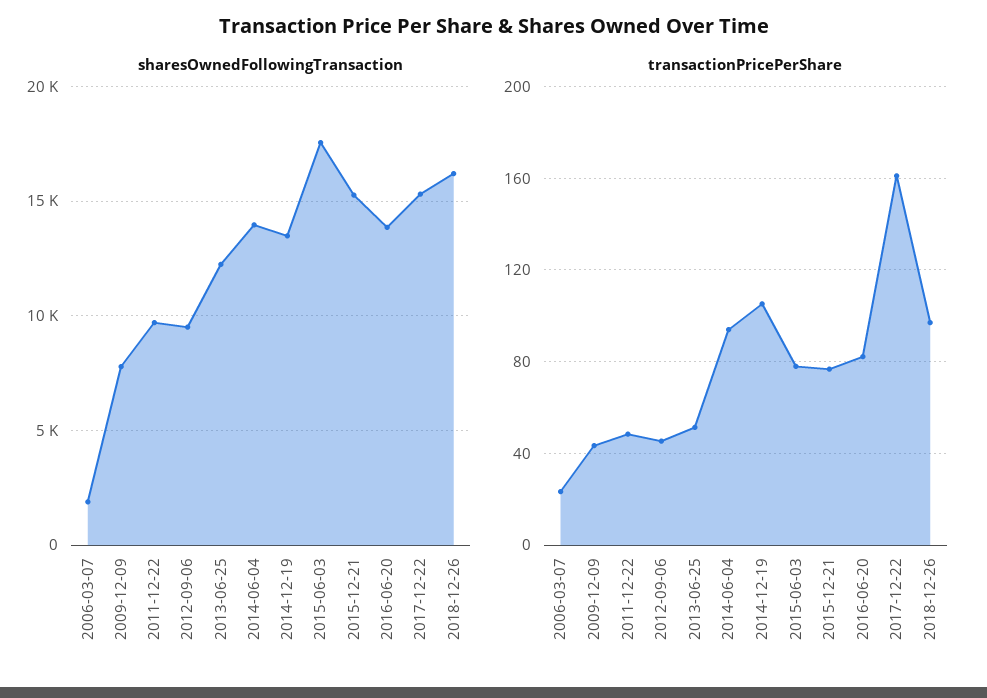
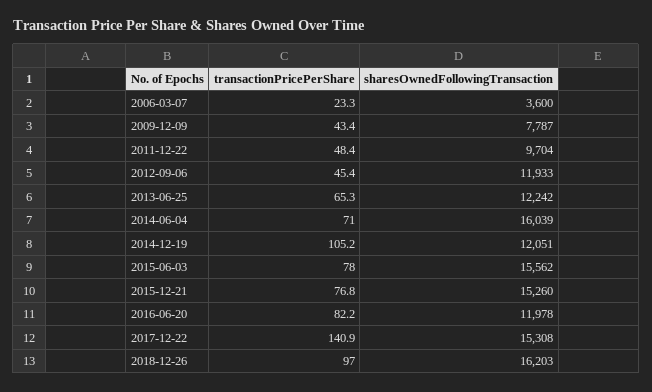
  {
    "sharesOwnedFollowingTransaction": {
-     "2006-03-07": 2000,
+     "2006-03-07": 3600,
      "2009-12-09": 7787,
      "2011-12-22": 9704,
-     "2012-09-06": 9500,
+     "2012-09-06": 11933,
      "2013-06-25": 12242,
-     "2014-06-04": 14000,
+     "2014-06-04": 16039,
-     "2014-12-19": 13500,
+     "2014-12-19": 12051,
-     "2015-06-03": 17500,
+     "2015-06-03": 15562,
      "2015-12-21": 15260,
-     "2016-06-20": 14000,
+     "2016-06-20": 11978,
      "2017-12-22": 15308,
      "2018-12-26": 16203
    },
    "transactionPricePerShare": {
      "2006-03-07": 23.3,
      "2009-12-09": 43.4,
      "2011-12-22": 48.4,
      "2012-09-06": 45.4,
-     "2013-06-25": 50,
+     "2013-06-25": 65.3,
-     "2014-06-04": 95,
+     "2014-06-04": 71,
      "2014-12-19": 105.2,
      "2015-06-03": 78,
      "2015-12-21": 76.8,
      "2016-06-20": 82.2,
-     "2017-12-22": 160,
+     "2017-12-22": 140.9,
      "2018-12-26": 97
    }
  }

